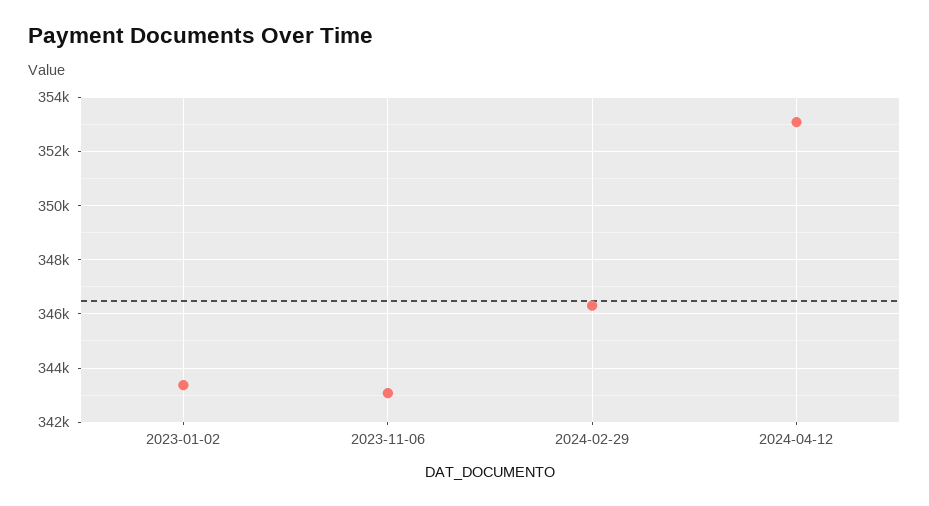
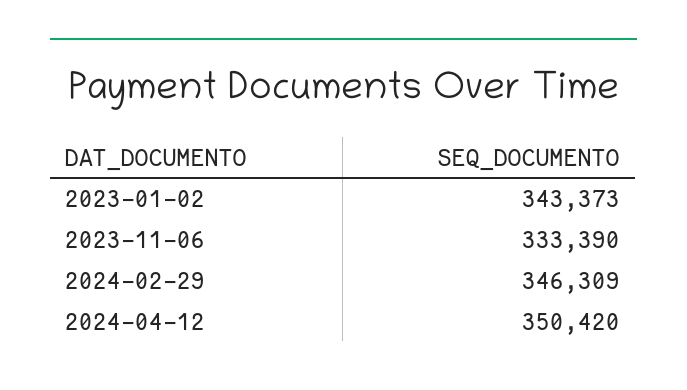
  {
    "2023-01-02": 343373,
-   "2023-11-06": 343000,
+   "2023-11-06": 333390,
    "2024-02-29": 346309,
-   "2024-04-12": 353000
+   "2024-04-12": 350420
  }

